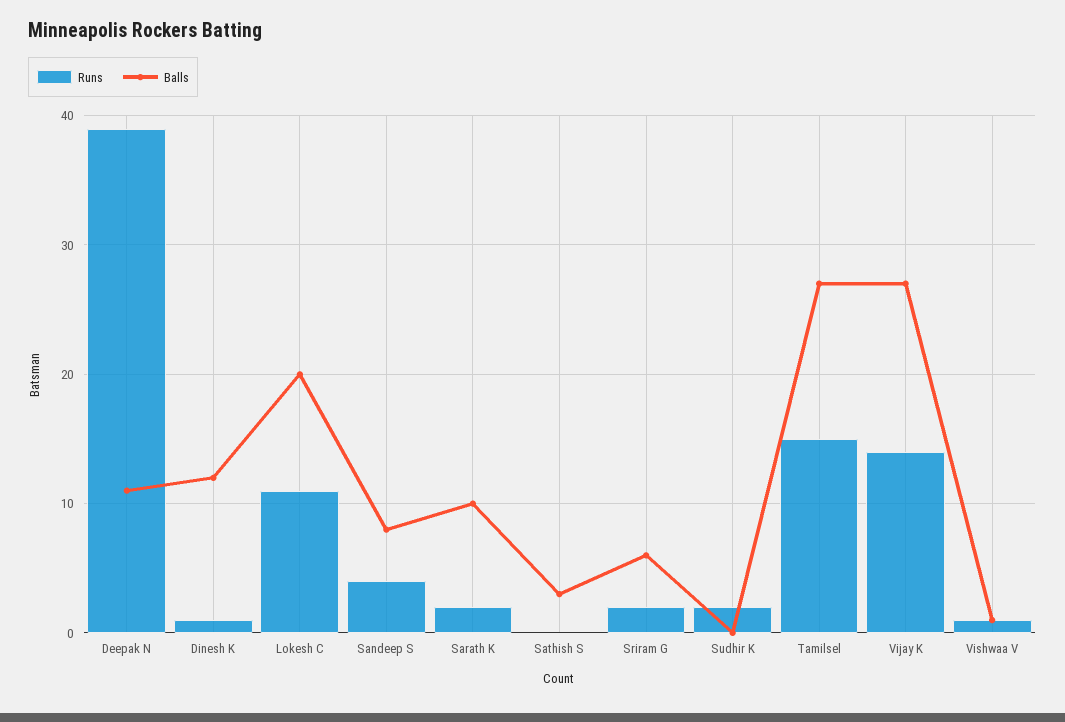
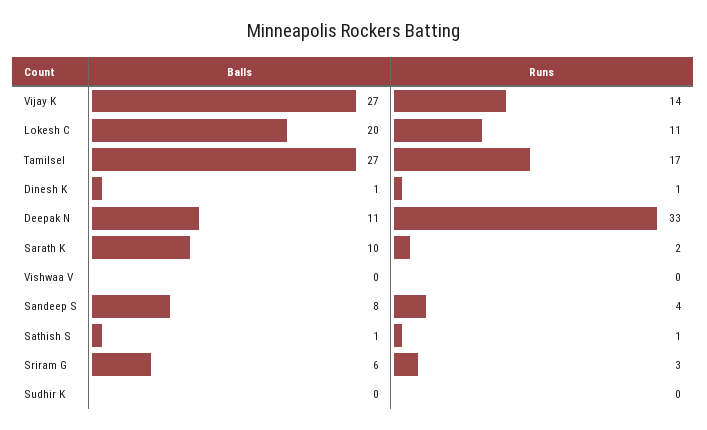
  {
    "Runs": {
-     "Deepak N": 39,
+     "Deepak N": 33,
      "Dinesh K": 1,
      "Lokesh C": 11,
      "Sandeep S": 4,
      "Sarath K": 2,
-     "Sathish S": 0,
+     "Sathish S": 1,
-     "Sriram G": 2,
+     "Sriram G": 3,
-     "Sudhir K": 2,
+     "Sudhir K": 0,
-     "Tamilsel": 15,
+     "Tamilsel": 17,
      "Vijay K": 14,
-     "Vishwaa V": 1
+     "Vishwaa V": 0
    },
    "Balls": {
      "Deepak N": 11,
-     "Dinesh K": 12,
+     "Dinesh K": 1,
      "Lokesh C": 20,
      "Sandeep S": 8,
      "Sarath K": 10,
-     "Sathish S": 3,
+     "Sathish S": 1,
      "Sriram G": 6,
      "Sudhir K": 0,
      "Tamilsel": 27,
      "Vijay K": 27,
-     "Vishwaa V": 1
+     "Vishwaa V": 0
    }
  }

